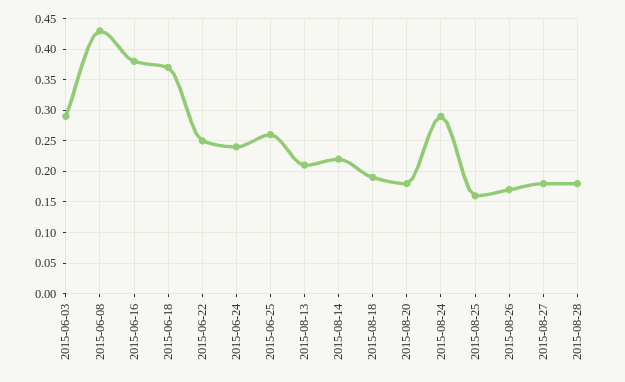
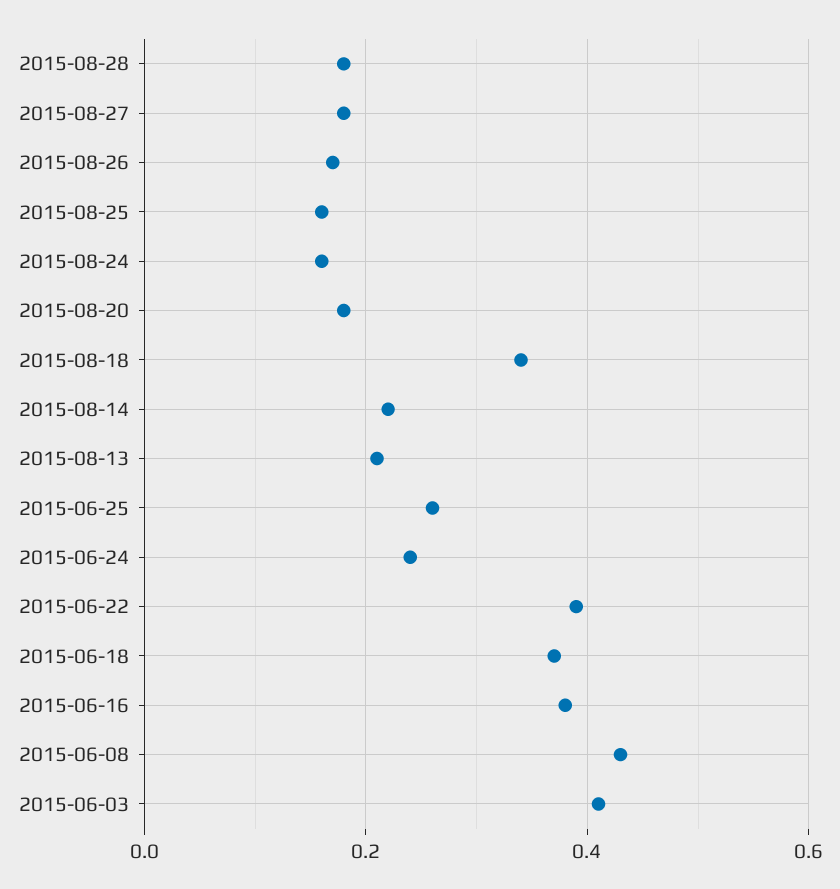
  {
-   "2015-06-03": 0.29,
+   "2015-06-03": 0.4,
    "2015-06-08": 0.43,
    "2015-06-16": 0.38,
    "2015-06-18": 0.37,
-   "2015-06-22": 0.25,
+   "2015-06-22": 0.4,
    "2015-06-24": 0.24,
    "2015-06-25": 0.26,
    "2015-08-13": 0.21,
    "2015-08-14": 0.22,
-   "2015-08-18": 0.19,
+   "2015-08-18": 0.35,
    "2015-08-20": 0.18,
-   "2015-08-24": 0.29,
+   "2015-08-24": 0.15,
    "2015-08-25": 0.16,
    "2015-08-26": 0.17,
    "2015-08-27": 0.18,
    "2015-08-28": 0.18
  }

